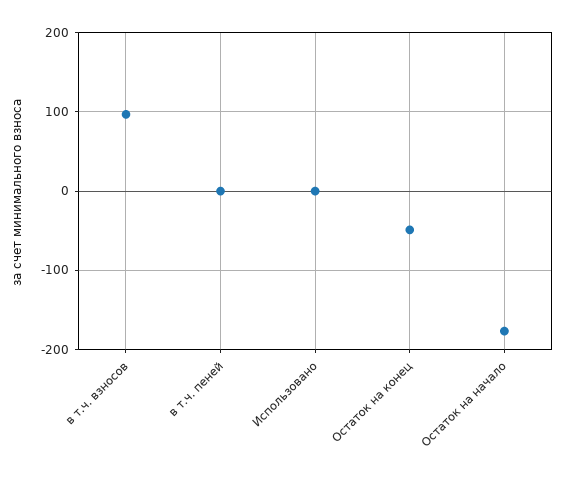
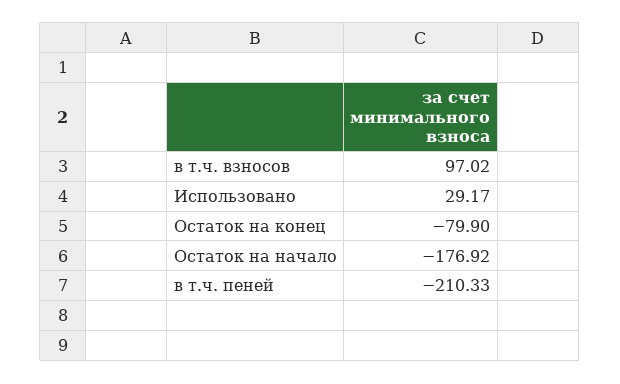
  {
    "в т.ч. взносов": 97.02,
-   "в т.ч. пеней": 0,
+   "в т.ч. пеней": -210.33,
-   "Использовано": 0,
+   "Использовано": 29.17,
-   "Остаток на конец": -50,
+   "Остаток на конец": -79.9,
    "Остаток на начало": -176.92
  }

